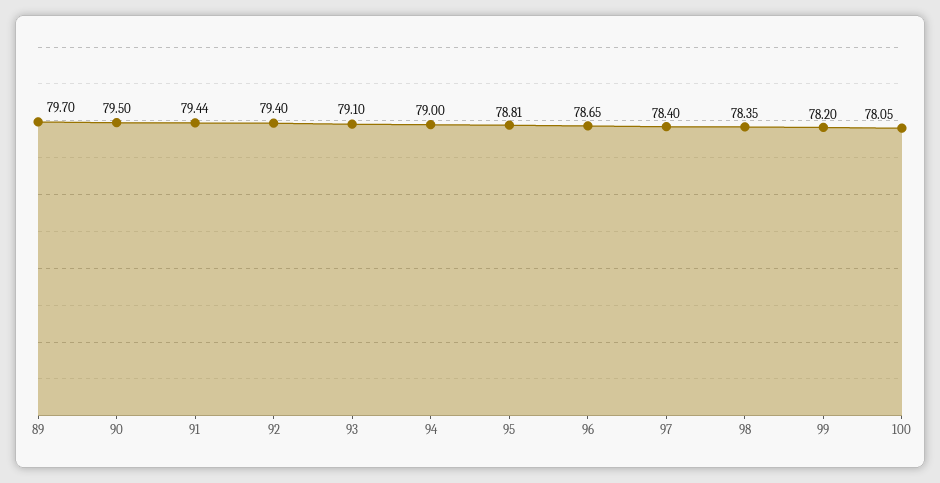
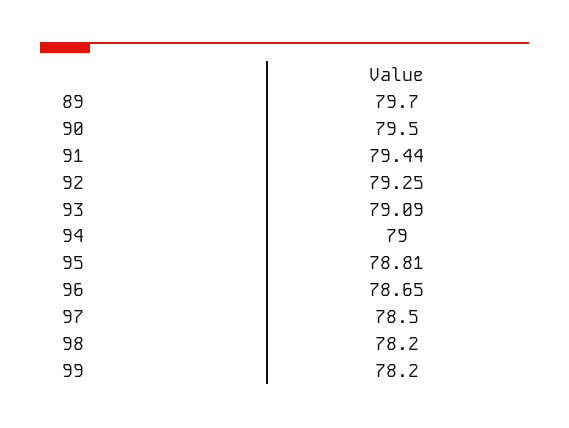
  {
    "89": 79.7,
    "90": 79.5,
    "91": 79.44,
-   "92": 79.4,
+   "92": 79.25,
-   "93": 79.1,
+   "93": 79.09,
    "94": 79,
    "95": 78.81,
    "96": 78.65,
-   "97": 78.4,
+   "97": 78.5,
-   "98": 78.35,
+   "98": 78.2,
-   "99": 78.2,
+   "99": 78.2
-   "100": 78.05
  }

